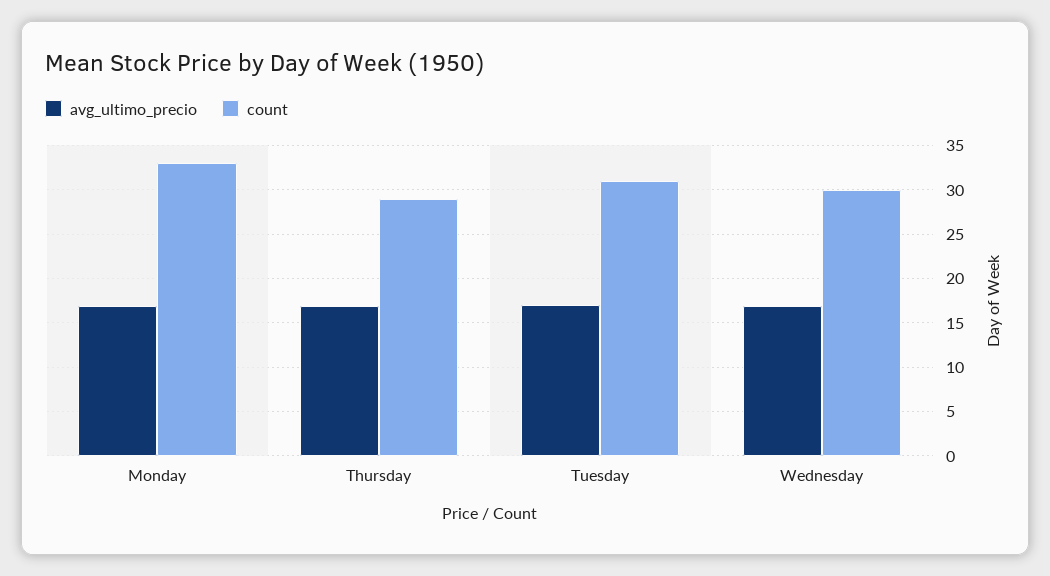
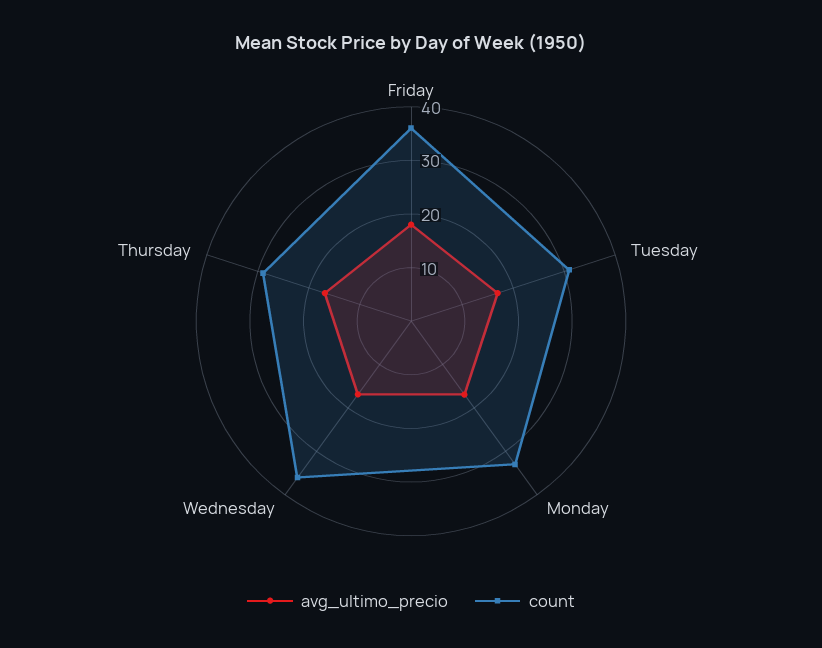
  {
    "avg_ultimo_precio": {
      "Monday": 17,
      "Thursday": 17,
      "Tuesday": 17,
-     "Wednesday": 17
+     "Wednesday": 17,
+     "Friday": 18
    },
    "count": {
      "Monday": 33,
      "Thursday": 29,
      "Tuesday": 31,
-     "Wednesday": 30
+     "Wednesday": 36,
+     "Friday": 36
    }
  }

